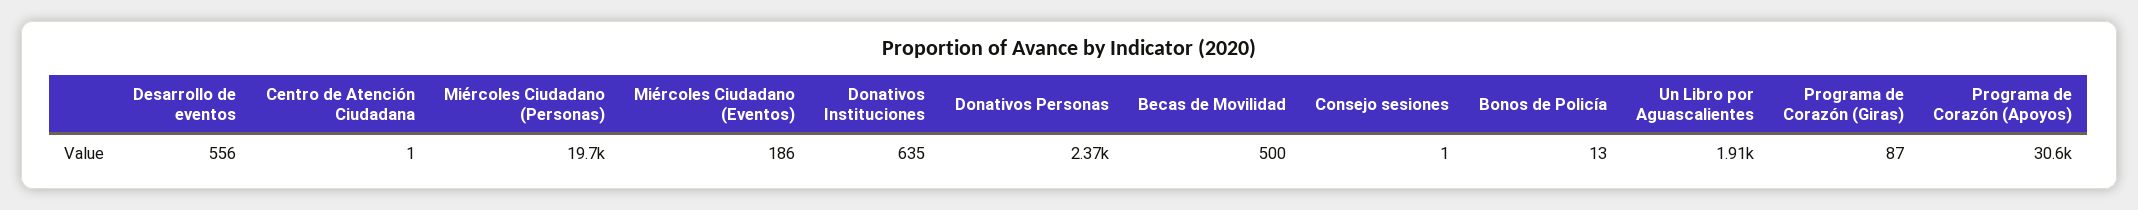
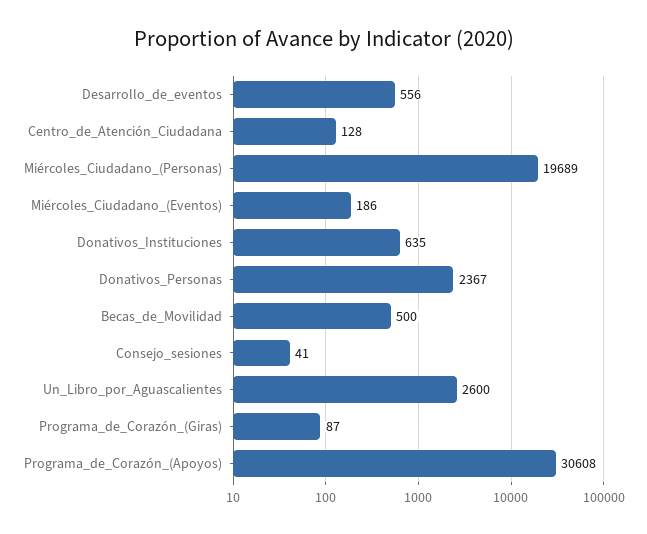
  {
    "Desarrollo de eventos": 556,
-   "Centro de Atención Ciudadana": 1,
+   "Centro de Atención Ciudadana": 128,
    "Miércoles Ciudadano (Personas)": 19689,
    "Miércoles Ciudadano (Eventos)": 186,
    "Donativos Instituciones": 635,
    "Donativos Personas": 2367,
    "Becas de Movilidad": 500,
-   "Consejo sesiones": 1,
+   "Consejo sesiones": 41,
-   "Bonos de Policía": 13,
-   "Un Libro por Aguascalientes": 1910,
+   "Un Libro por Aguascalientes": 2600,
    "Programa de Corazón (Giras)": 87,
    "Programa de Corazón (Apoyos)": 30608
  }

